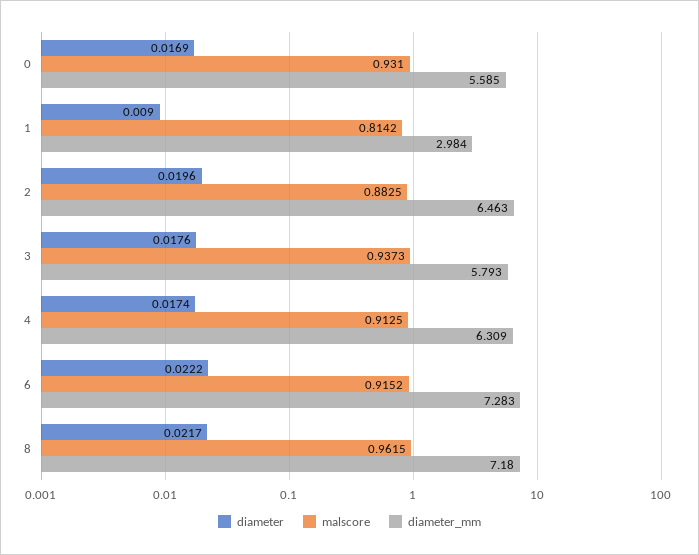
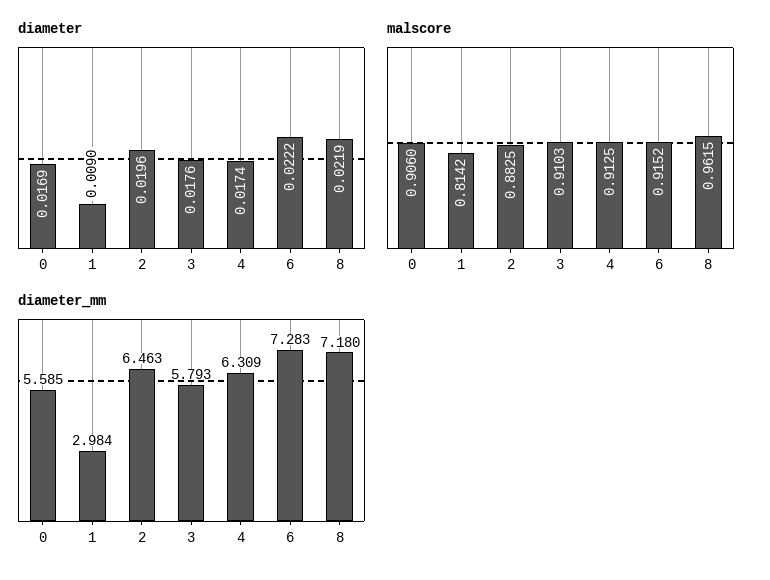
  {
    "diameter": {
      "0": 0.0169,
      "1": 0.009,
      "2": 0.0196,
      "3": 0.0176,
      "4": 0.0174,
      "6": 0.0222,
-     "8": 0.0217
+     "8": 0.0219
    },
    "malscore": {
-     "0": 0.931,
+     "0": 0.906,
      "1": 0.8142,
      "2": 0.8825,
-     "3": 0.9373,
+     "3": 0.9103,
      "4": 0.9125,
      "6": 0.9152,
      "8": 0.9615
    },
    "diameter_mm": {
      "0": 5.585,
      "1": 2.984,
      "2": 6.463,
      "3": 5.793,
      "4": 6.309,
      "6": 7.283,
      "8": 7.18
    }
  }

